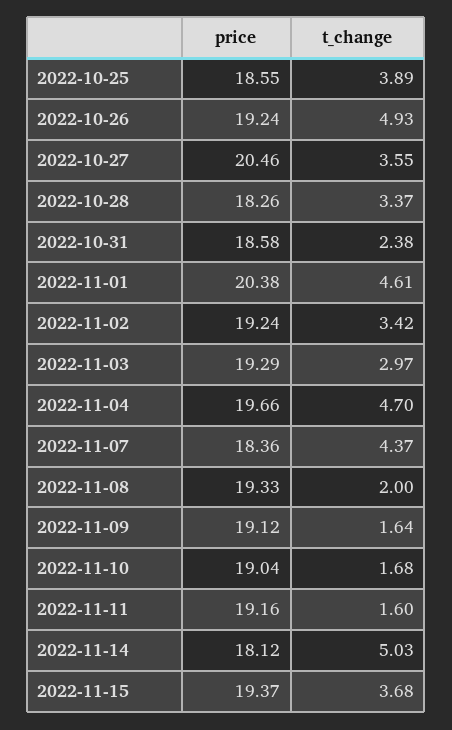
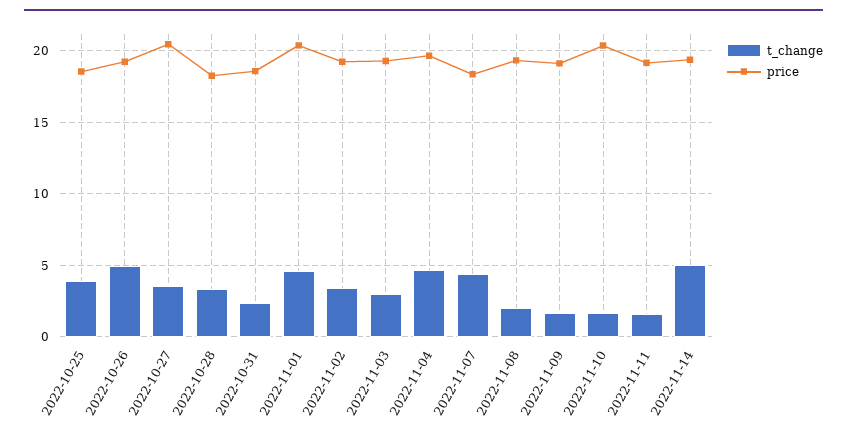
  {
    "price": {
      "2022-10-25": 18.55,
      "2022-10-26": 19.24,
      "2022-10-27": 20.46,
      "2022-10-28": 18.26,
      "2022-10-31": 18.58,
      "2022-11-01": 20.38,
      "2022-11-02": 19.24,
      "2022-11-03": 19.29,
      "2022-11-04": 19.66,
      "2022-11-07": 18.36,
      "2022-11-08": 19.33,
      "2022-11-09": 19.12,
-     "2022-11-10": 19.04,
+     "2022-11-10": 20.5,
      "2022-11-11": 19.16,
-     "2022-11-14": 18.12,
+     "2022-11-14": 19.5
-     "2022-11-15": 19.37
    },
    "t_change": {
      "2022-10-25": 3.89,
      "2022-10-26": 4.93,
      "2022-10-27": 3.55,
      "2022-10-28": 3.37,
      "2022-10-31": 2.38,
      "2022-11-01": 4.61,
      "2022-11-02": 3.42,
      "2022-11-03": 2.97,
      "2022-11-04": 4.7,
      "2022-11-07": 4.37,
      "2022-11-08": 2,
      "2022-11-09": 1.64,
      "2022-11-10": 1.68,
      "2022-11-11": 1.6,
-     "2022-11-14": 5.03,
+     "2022-11-14": 5.03
-     "2022-11-15": 3.68
    }
  }

